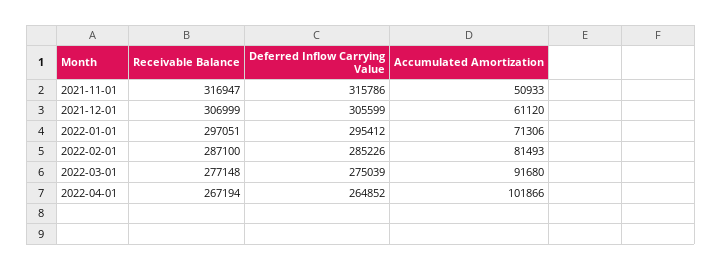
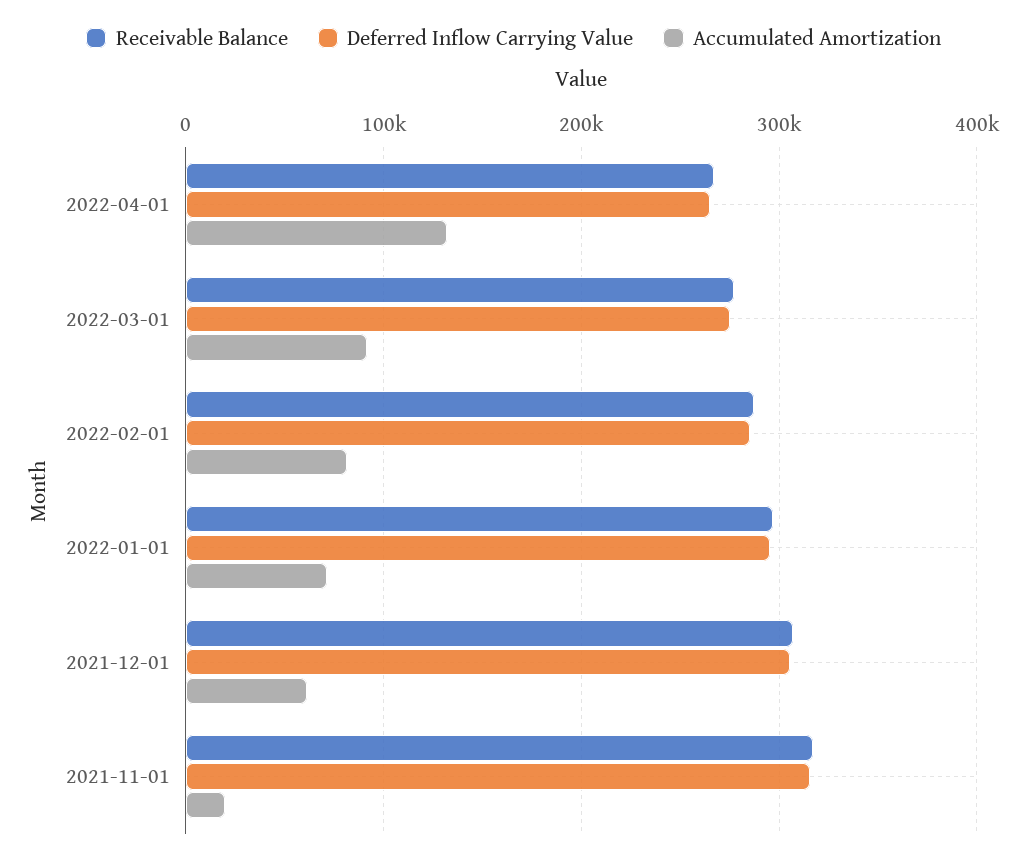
  {
    "Receivable Balance": {
      "2021-11-01": 316947,
      "2021-12-01": 306999,
      "2022-01-01": 297051,
      "2022-02-01": 287100,
      "2022-03-01": 277148,
      "2022-04-01": 267194
    },
    "Deferred Inflow Carrying Value": {
      "2021-11-01": 315786,
      "2021-12-01": 305599,
      "2022-01-01": 295412,
      "2022-02-01": 285226,
      "2022-03-01": 275039,
      "2022-04-01": 264852
    },
    "Accumulated Amortization": {
-     "2021-11-01": 50933,
+     "2021-11-01": 20000,
      "2021-12-01": 61120,
      "2022-01-01": 71306,
      "2022-02-01": 81493,
      "2022-03-01": 91680,
-     "2022-04-01": 101866
+     "2022-04-01": 130000
    }
  }

